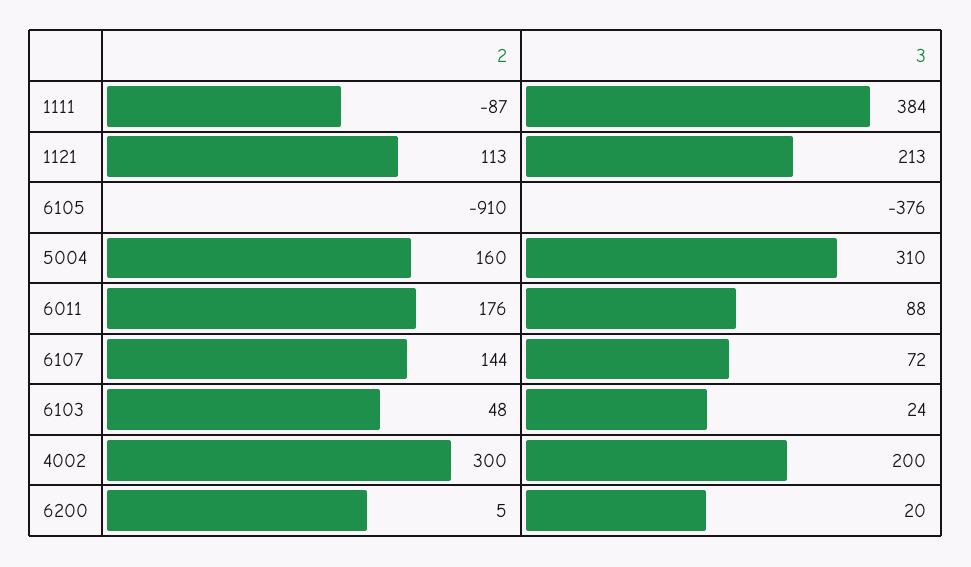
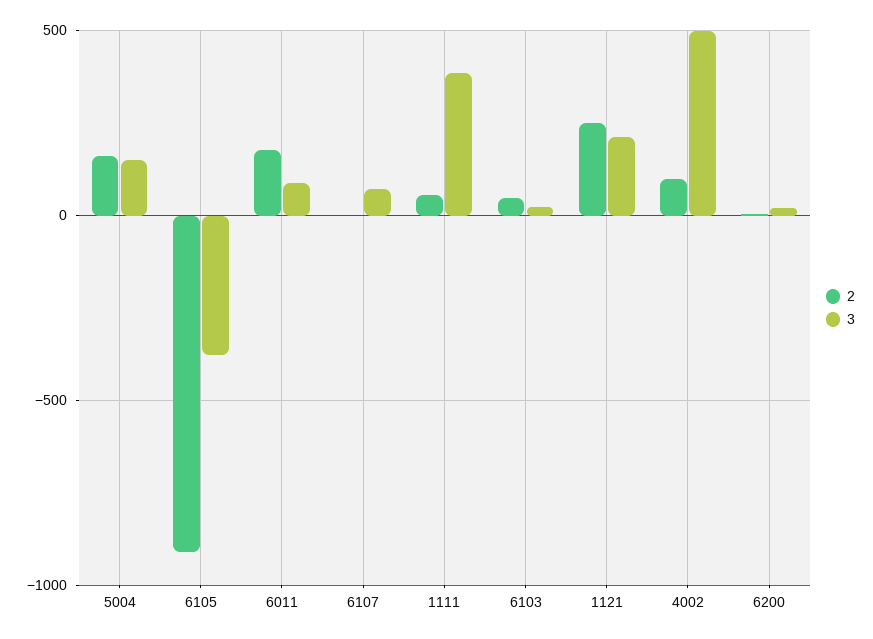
  {
    "2": {
-     "1111": -87,
+     "1111": 50,
-     "1121": 113,
+     "1121": 250,
      "6105": -910,
      "5004": 160,
      "6011": 176,
-     "6107": 144,
+     "6107": 0,
      "6103": 48,
-     "4002": 300,
+     "4002": 100,
      "6200": 5
    },
    "3": {
      "1111": 384,
      "1121": 213,
      "6105": -376,
-     "5004": 310,
+     "5004": 150,
      "6011": 88,
      "6107": 72,
      "6103": 24,
-     "4002": 200,
+     "4002": 500,
      "6200": 20
    }
  }

